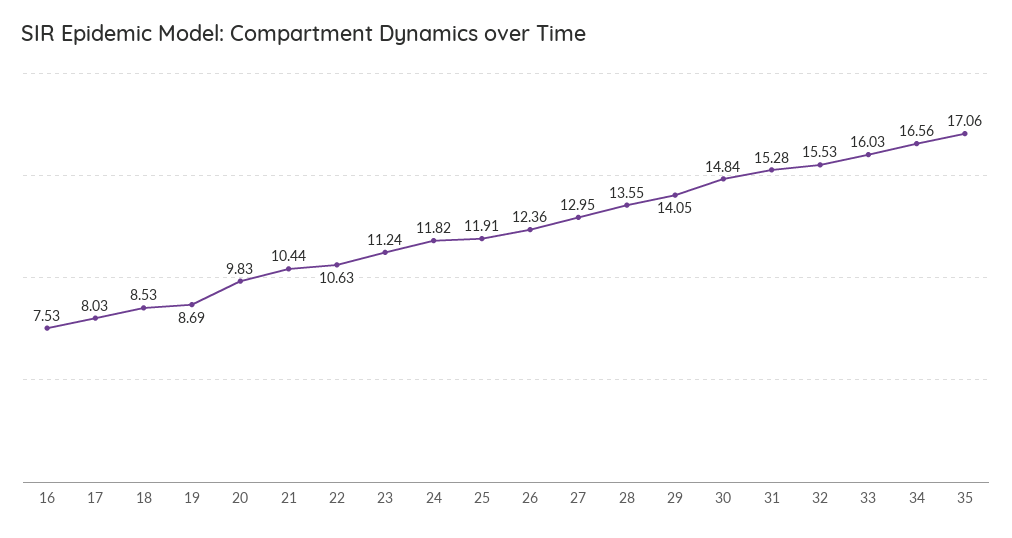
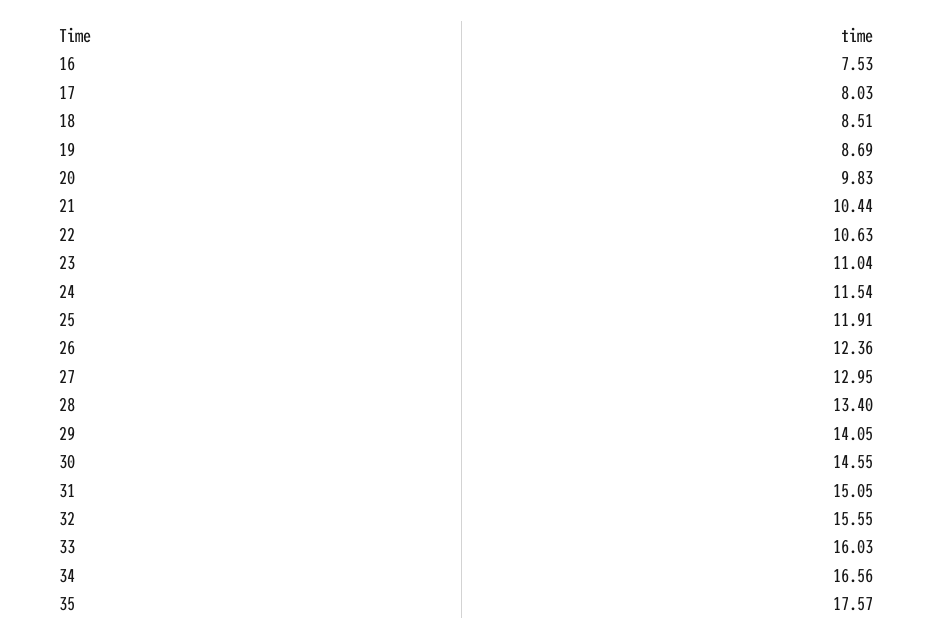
  {
    "16": 7.53,
    "17": 8.03,
-   "18": 8.53,
+   "18": 8.51,
    "19": 8.69,
    "20": 9.83,
    "21": 10.44,
    "22": 10.63,
-   "23": 11.24,
+   "23": 11.04,
-   "24": 11.82,
+   "24": 11.54,
    "25": 11.91,
    "26": 12.36,
    "27": 12.95,
-   "28": 13.55,
+   "28": 13.4,
    "29": 14.05,
-   "30": 14.84,
+   "30": 14.55,
-   "31": 15.28,
+   "31": 15.05,
-   "32": 15.53,
+   "32": 15.55,
    "33": 16.03,
    "34": 16.56,
-   "35": 17.06
+   "35": 17.57
  }

